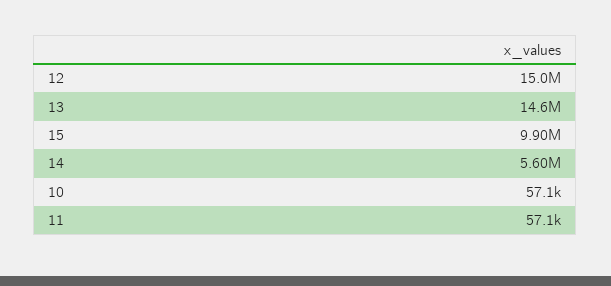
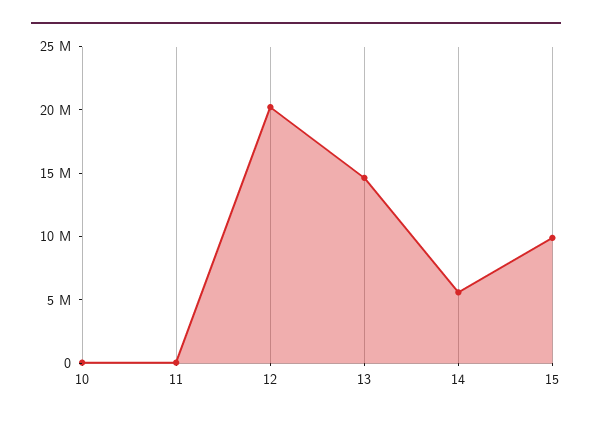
  {
-   "12": 15000000,
+   "12": 20000000,
    "13": 14600000,
    "15": 9900000,
    "14": 5600000,
    "10": 57100,
    "11": 57100
  }

